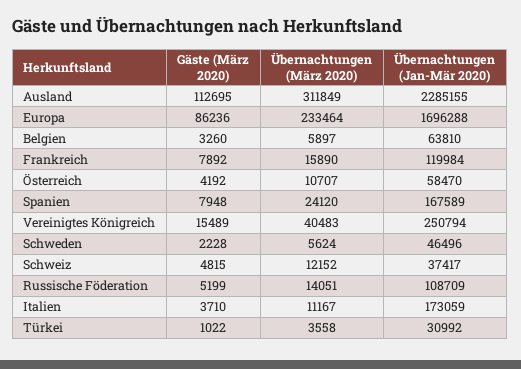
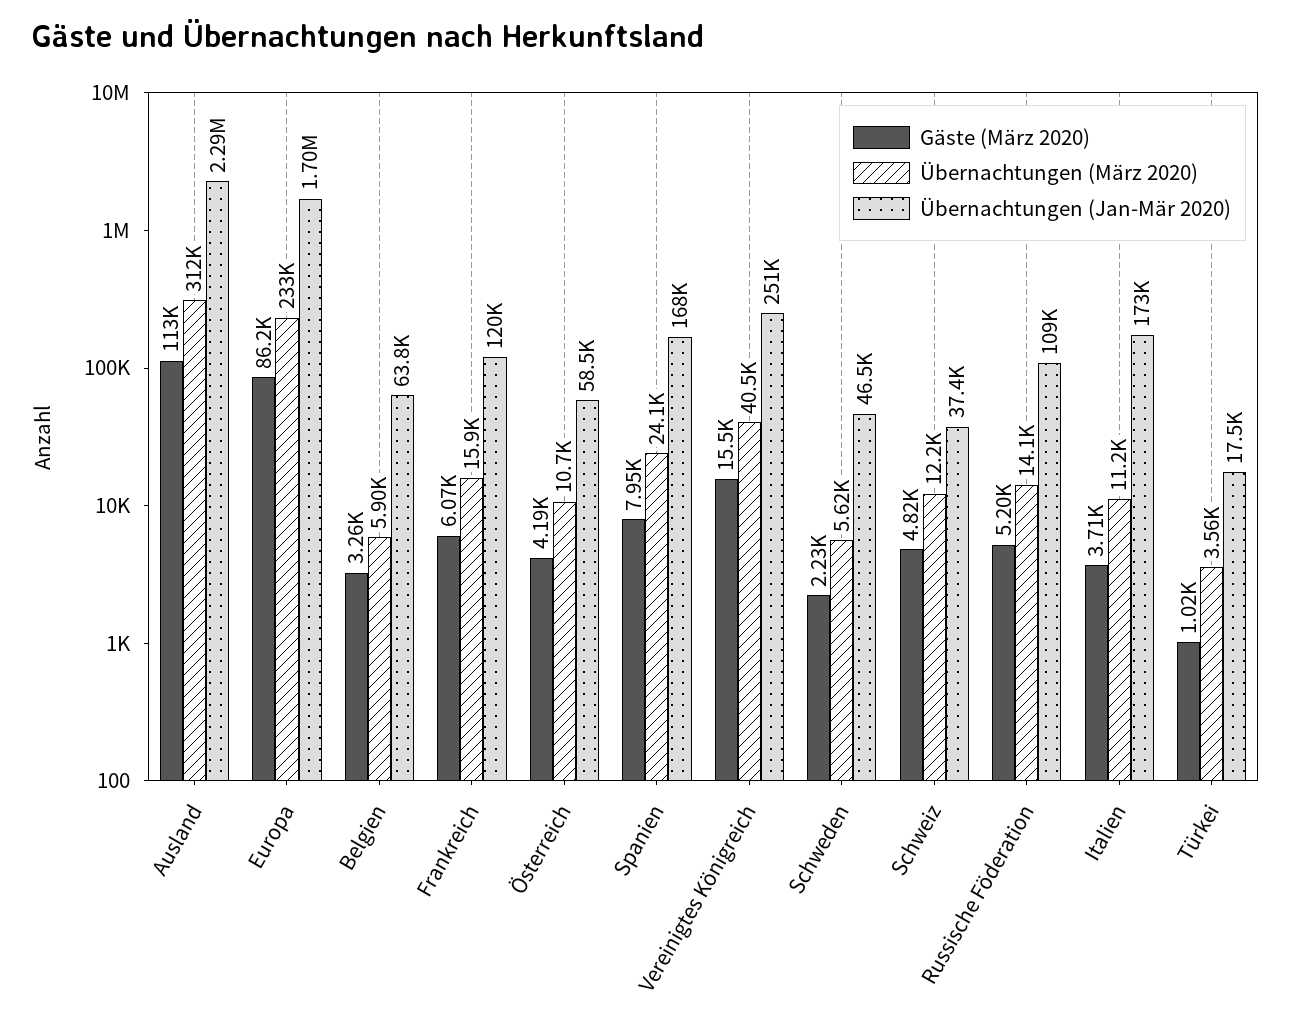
  {
    "Gäste (März 2020)": {
      "Ausland": 112695,
      "Europa": 86236,
      "Belgien": 3260,
-     "Frankreich": 7892,
+     "Frankreich": 6070,
      "Österreich": 4192,
      "Spanien": 7948,
      "Vereinigtes Königreich": 15489,
      "Schweden": 2228,
      "Schweiz": 4815,
      "Russische Föderation": 5199,
      "Italien": 3710,
      "Türkei": 1022
    },
    "Übernachtungen (März 2020)": {
      "Ausland": 311849,
      "Europa": 233464,
      "Belgien": 5897,
      "Frankreich": 15890,
      "Österreich": 10707,
      "Spanien": 24120,
      "Vereinigtes Königreich": 40483,
      "Schweden": 5624,
      "Schweiz": 12152,
      "Russische Föderation": 14051,
      "Italien": 11167,
      "Türkei": 3558
    },
    "Übernachtungen (Jan-Mär 2020)": {
      "Ausland": 2285155,
      "Europa": 1696288,
      "Belgien": 63810,
      "Frankreich": 119984,
      "Österreich": 58470,
      "Spanien": 167589,
      "Vereinigtes Königreich": 250794,
      "Schweden": 46496,
      "Schweiz": 37417,
      "Russische Föderation": 108709,
      "Italien": 173059,
-     "Türkei": 30992
+     "Türkei": 17500
    }
  }

